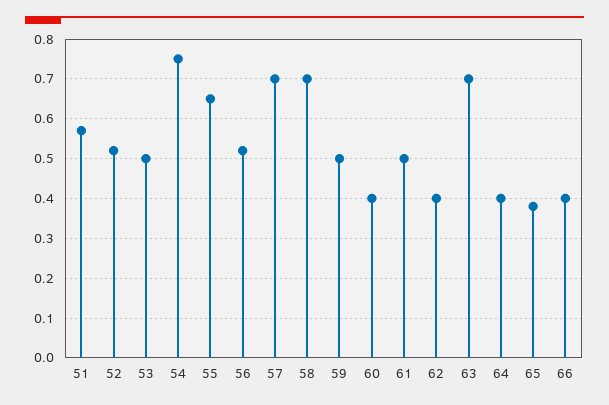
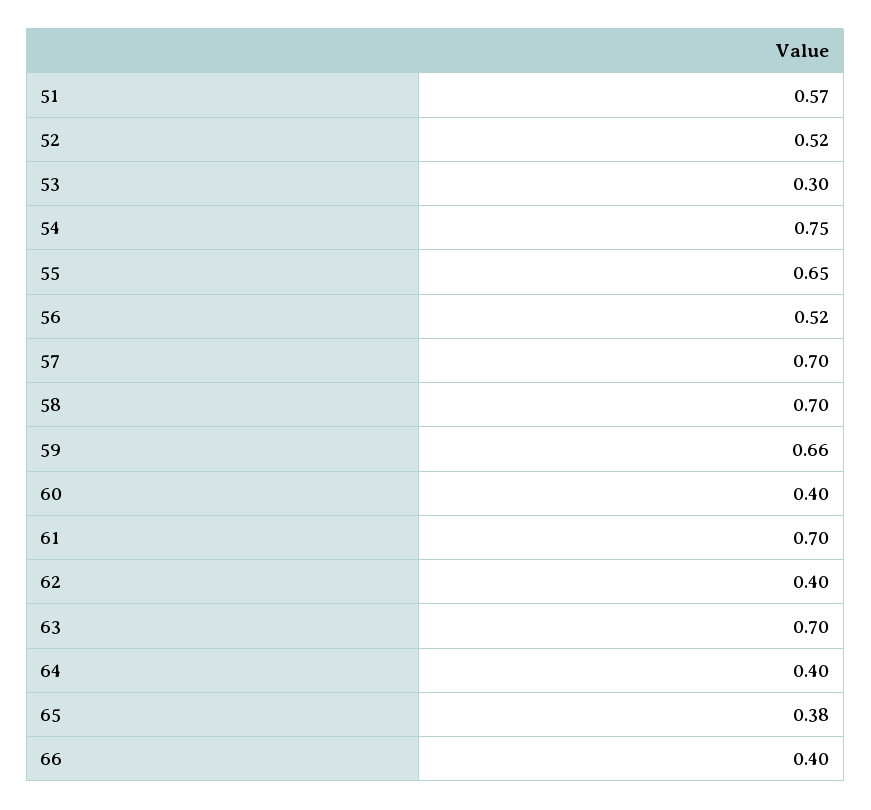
  {
    "51": 0.57,
    "52": 0.52,
-   "53": 0.5,
+   "53": 0.3,
    "54": 0.75,
    "55": 0.65,
    "56": 0.52,
    "57": 0.7,
    "58": 0.7,
-   "59": 0.5,
+   "59": 0.66,
    "60": 0.4,
-   "61": 0.5,
+   "61": 0.7,
    "62": 0.4,
    "63": 0.7,
    "64": 0.4,
    "65": 0.38,
    "66": 0.4
  }

